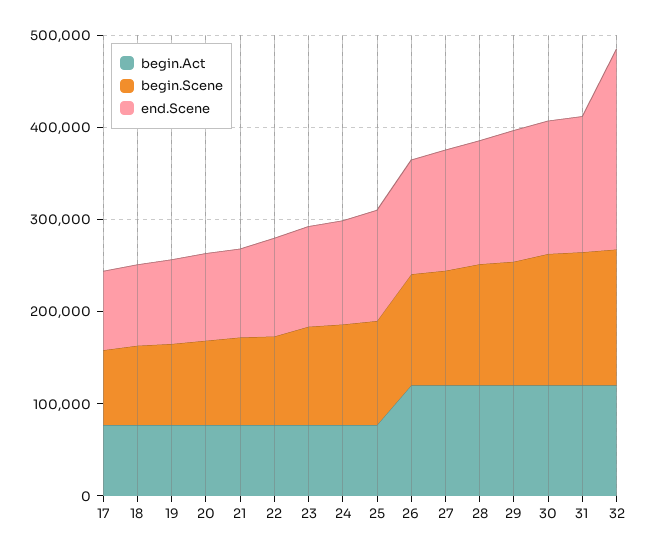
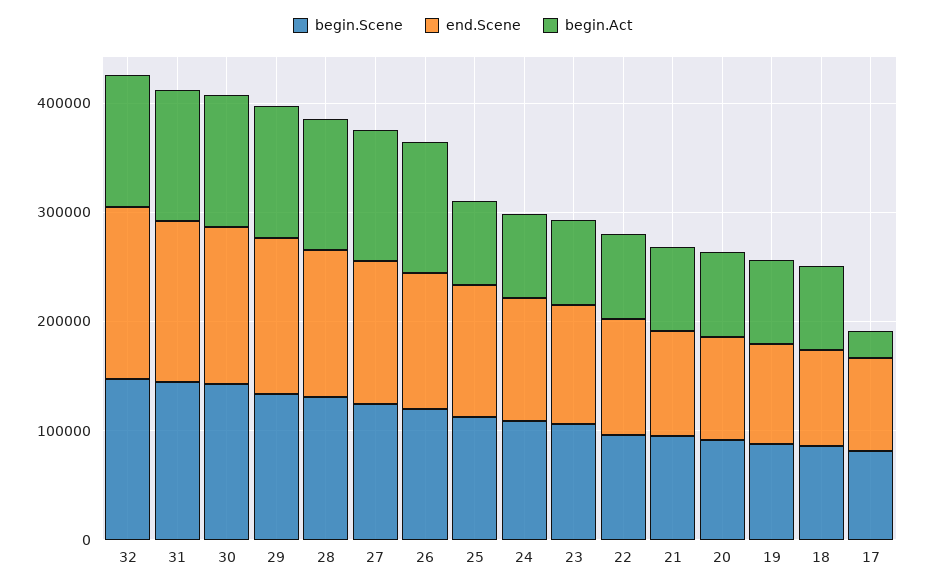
  {
    "begin.Act": {
-     "17": 80000,
+     "17": 20000,
      "18": 80000,
      "19": 80000,
      "20": 80000,
      "21": 80000,
      "22": 80000,
      "23": 80000,
      "24": 80000,
      "25": 80000,
      "26": 120000,
      "27": 120000,
      "28": 120000,
      "29": 120000,
      "30": 120000,
      "31": 120000,
      "32": 120000
    },
    "begin.Scene": {
      "17": 80000,
      "18": 80000,
      "19": 80000,
      "20": 100000,
      "21": 100000,
      "22": 100000,
      "23": 100000,
      "24": 100000,
      "25": 120000,
      "26": 120000,
      "27": 120000,
      "28": 140000,
      "29": 140000,
      "30": 140000,
      "31": 140000,
      "32": 140000
    },
    "end.Scene": {
      "17": 80000,
      "18": 80000,
      "19": 100000,
      "20": 100000,
      "21": 100000,
      "22": 100000,
      "23": 100000,
      "24": 120000,
      "25": 120000,
      "26": 120000,
      "27": 140000,
      "28": 140000,
      "29": 140000,
      "30": 140000,
      "31": 140000,
-     "32": 220000
+     "32": 160000
    }
  }

